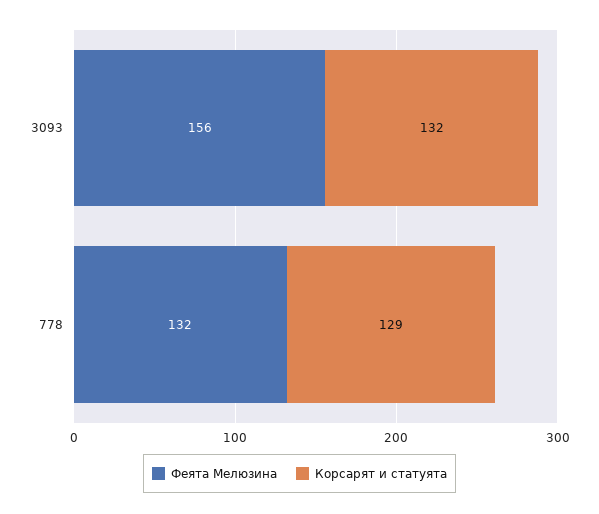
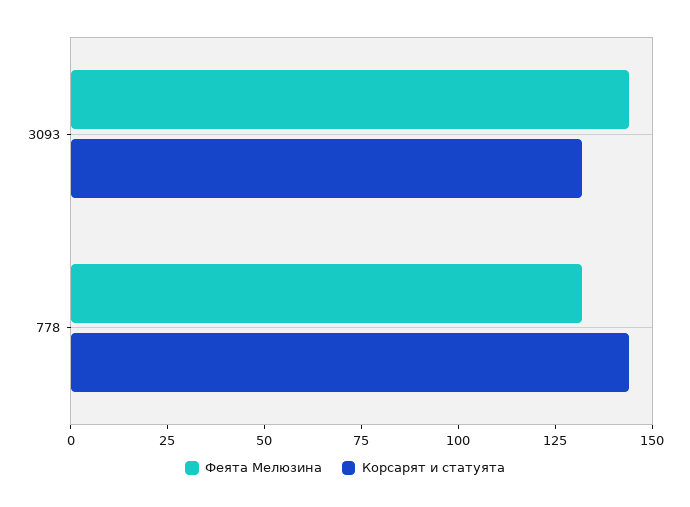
  {
    "Феята Мелюзина": {
-     "3093": 156,
+     "3093": 145,
      "778": 132
    },
    "Корсарят и статуята": {
      "3093": 132,
-     "778": 129
+     "778": 145
    }
  }

